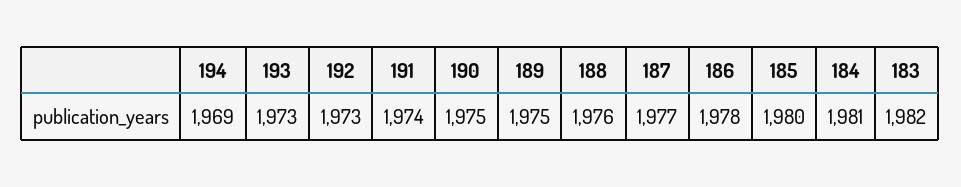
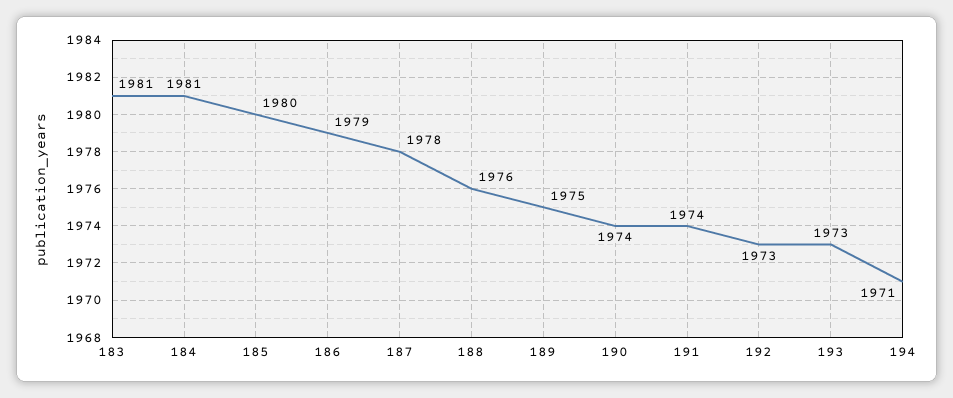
  {
-   "194": 1969,
+   "194": 1971,
    "193": 1973,
    "192": 1973,
    "191": 1974,
-   "190": 1975,
+   "190": 1974,
    "189": 1975,
    "188": 1976,
-   "187": 1977,
+   "187": 1978,
-   "186": 1978,
+   "186": 1979,
    "185": 1980,
    "184": 1981,
-   "183": 1982
+   "183": 1981
  }

